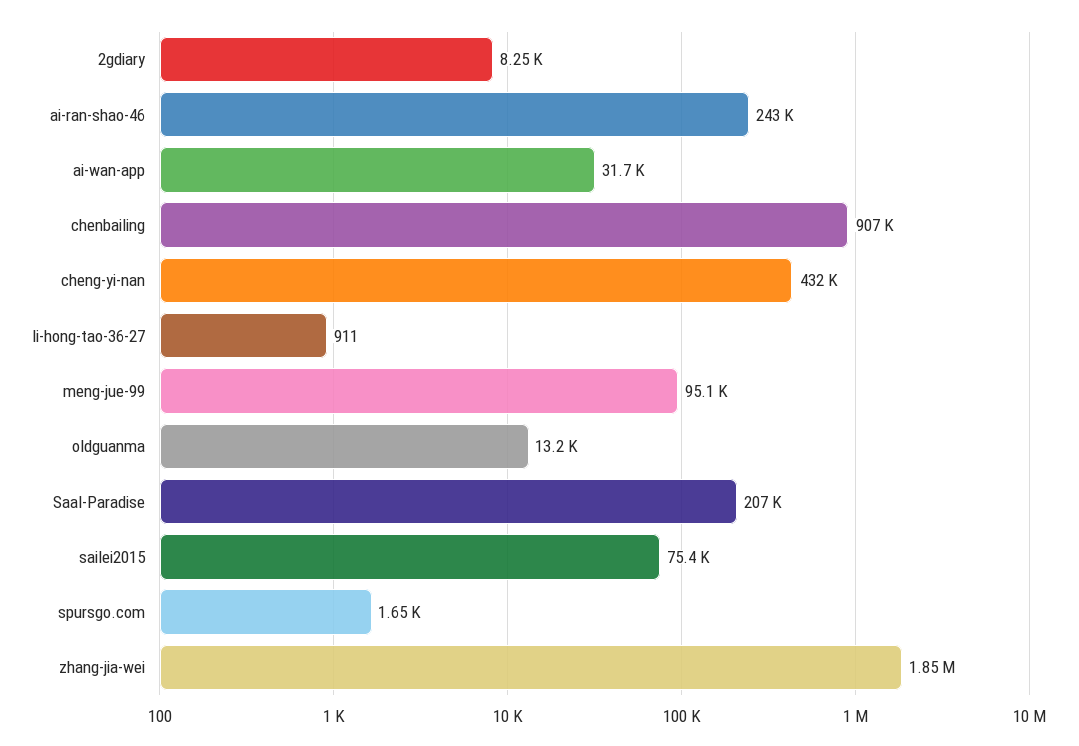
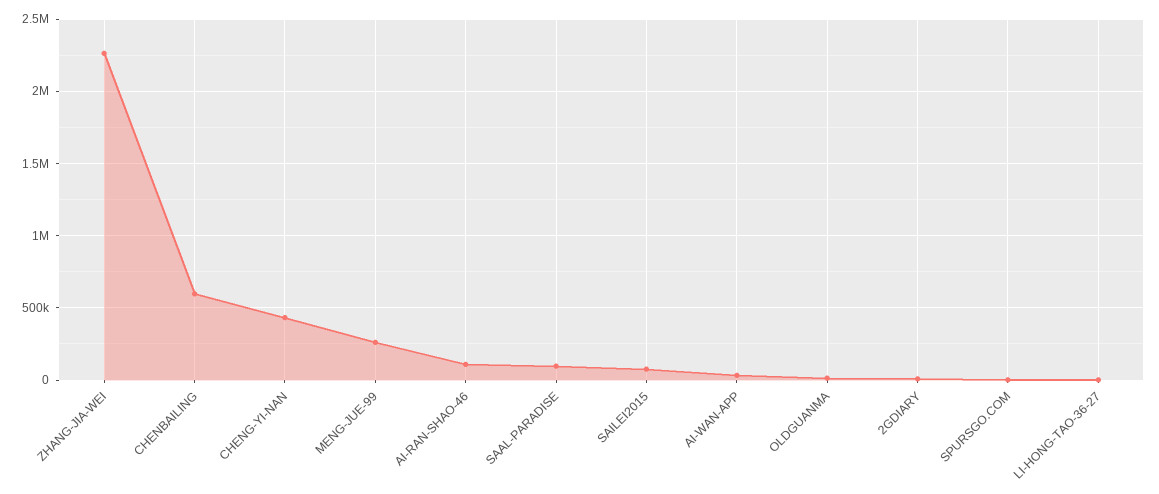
  {
    "2gdiary": 8250,
-   "ai-ran-shao-46": 243000,
+   "ai-ran-shao-46": 100000,
    "ai-wan-app": 31700,
-   "chenbailing": 907000,
+   "chenbailing": 600000,
    "cheng-yi-nan": 432000,
    "li-hong-tao-36-27": 911,
-   "meng-jue-99": 95100,
+   "meng-jue-99": 250000,
    "oldguanma": 13200,
-   "Saal-Paradise": 207000,
+   "Saal-Paradise": 100000,
    "sailei2015": 75400,
    "spursgo.com": 1650,
-   "zhang-jia-wei": 1850000
+   "zhang-jia-wei": 2250000
  }

